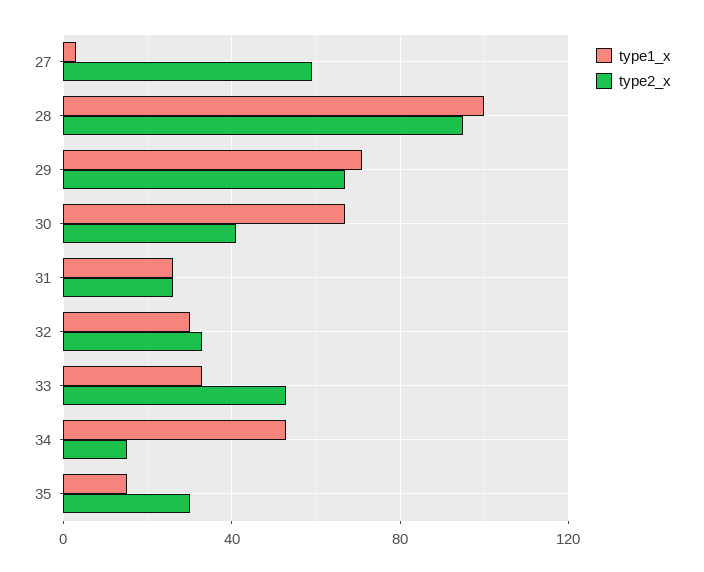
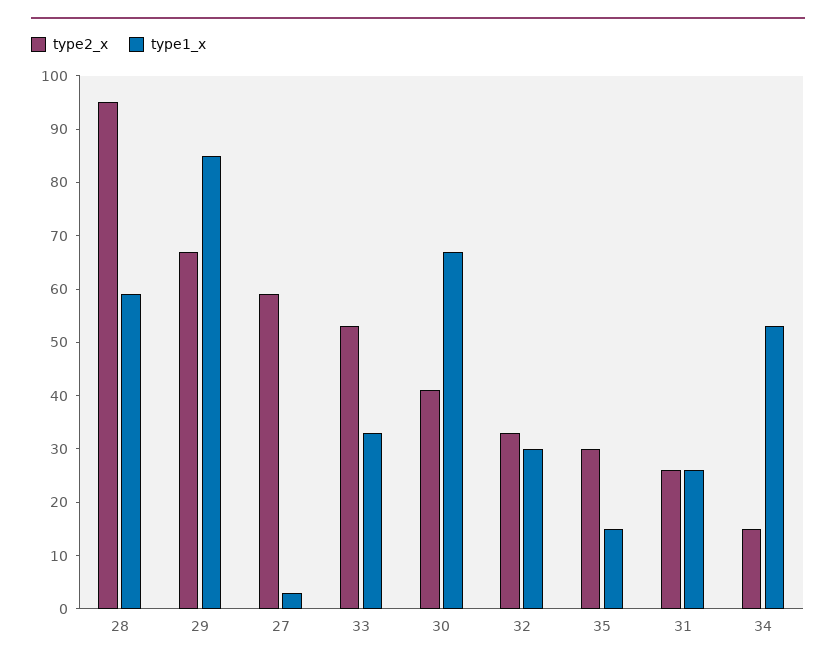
  {
    "type1_x": {
      "27": 5,
-     "28": 100,
+     "28": 60,
-     "29": 70,
+     "29": 85,
      "30": 65,
      "31": 25,
      "32": 30,
      "33": 35,
      "34": 55,
      "35": 15
    },
    "type2_x": {
      "27": 60,
      "28": 95,
      "29": 65,
      "30": 40,
      "31": 25,
      "32": 35,
      "33": 55,
      "34": 15,
      "35": 30
    }
  }

